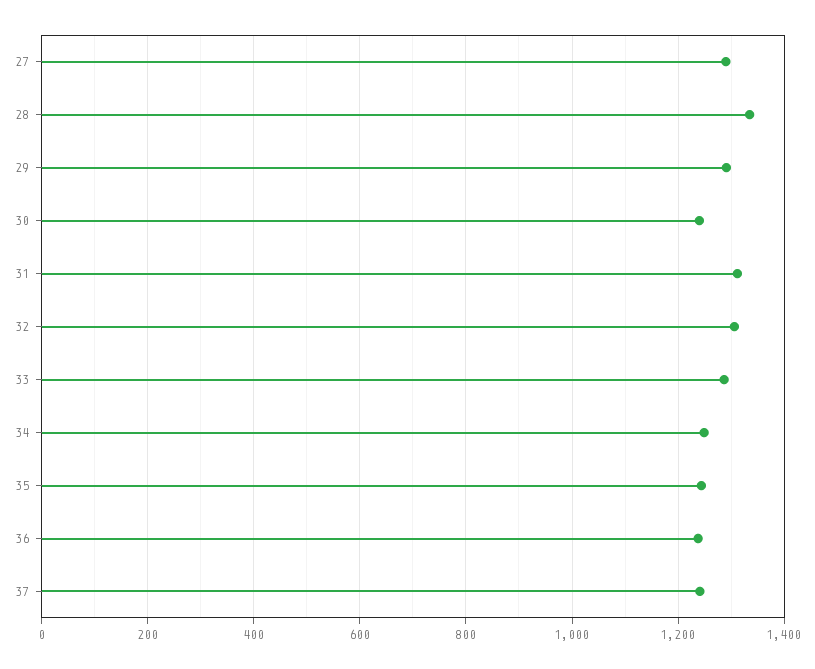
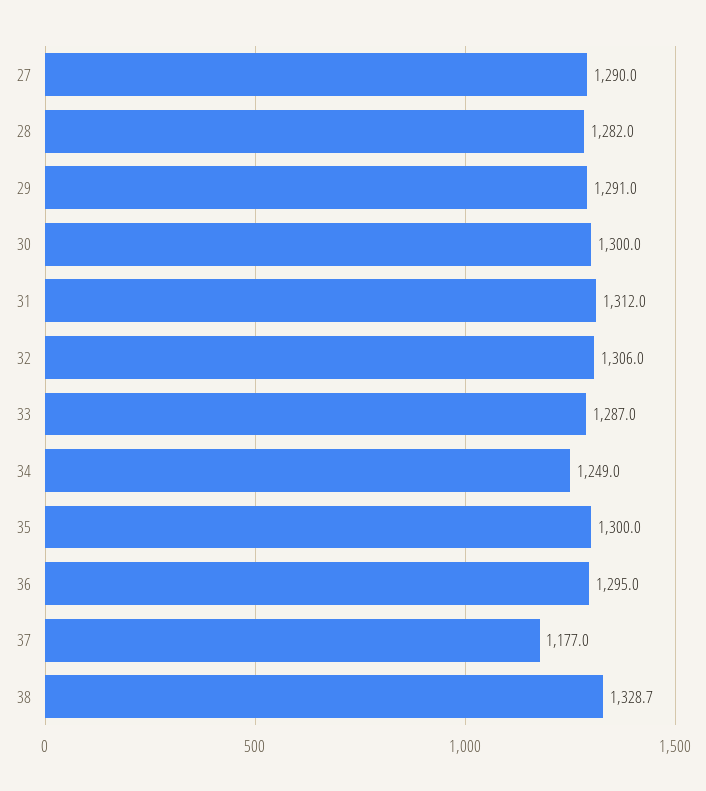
  {
    "27": 1290,
-   "28": 1340,
+   "28": 1282,
    "29": 1291,
-   "30": 1240,
+   "30": 1300,
    "31": 1312,
    "32": 1306,
    "33": 1287,
    "34": 1249,
-   "35": 1240,
+   "35": 1300,
-   "36": 1240,
+   "36": 1295,
-   "37": 1240
+   "37": 1177,
+   "38": 1328.7
  }

